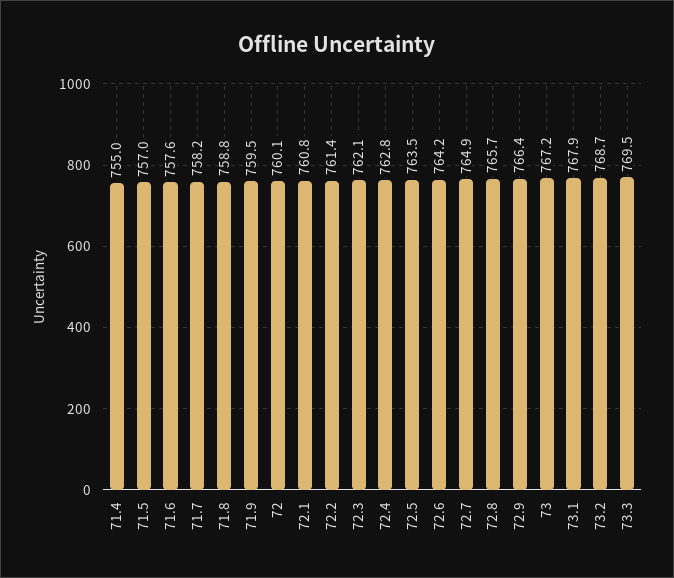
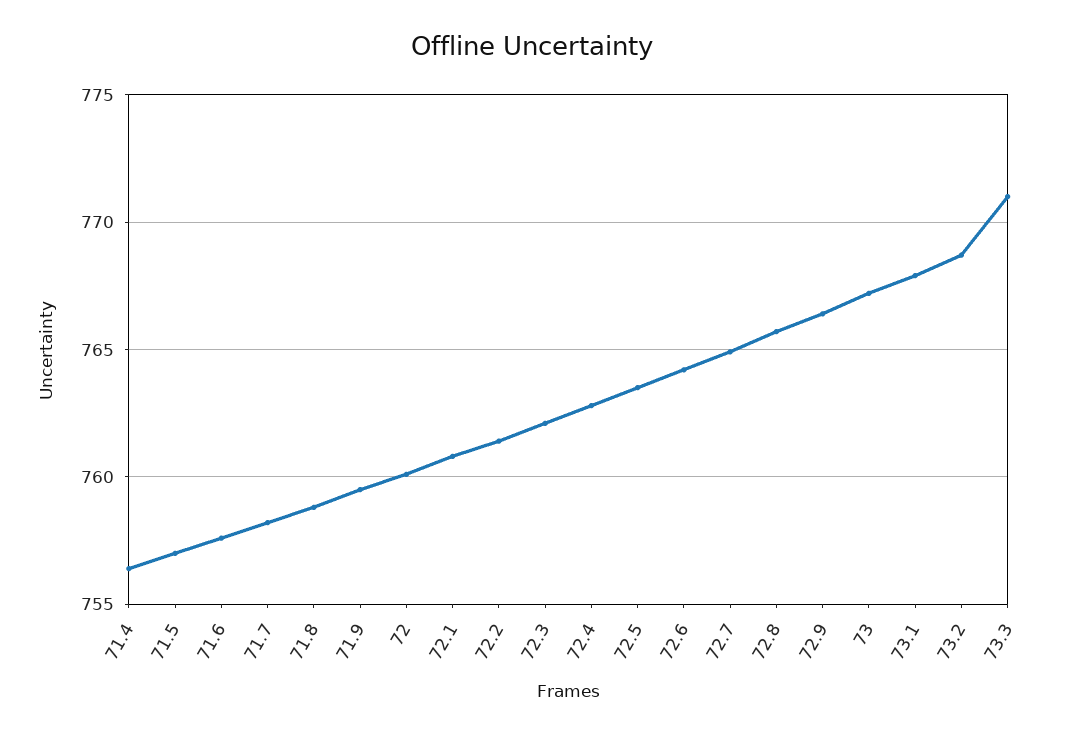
  {
-   "71.4": 755,
+   "71.4": 756.5,
    "71.5": 757,
    "71.6": 757.6,
    "71.7": 758.2,
    "71.8": 758.8,
    "71.9": 759.5,
    "72": 760.1,
    "72.1": 760.8,
    "72.2": 761.4,
    "72.3": 762.1,
    "72.4": 762.8,
    "72.5": 763.5,
    "72.6": 764.2,
    "72.7": 764.9,
    "72.8": 765.7,
    "72.9": 766.4,
    "73": 767.2,
    "73.1": 767.9,
    "73.2": 768.7,
-   "73.3": 769.5
+   "73.3": 771
  }

